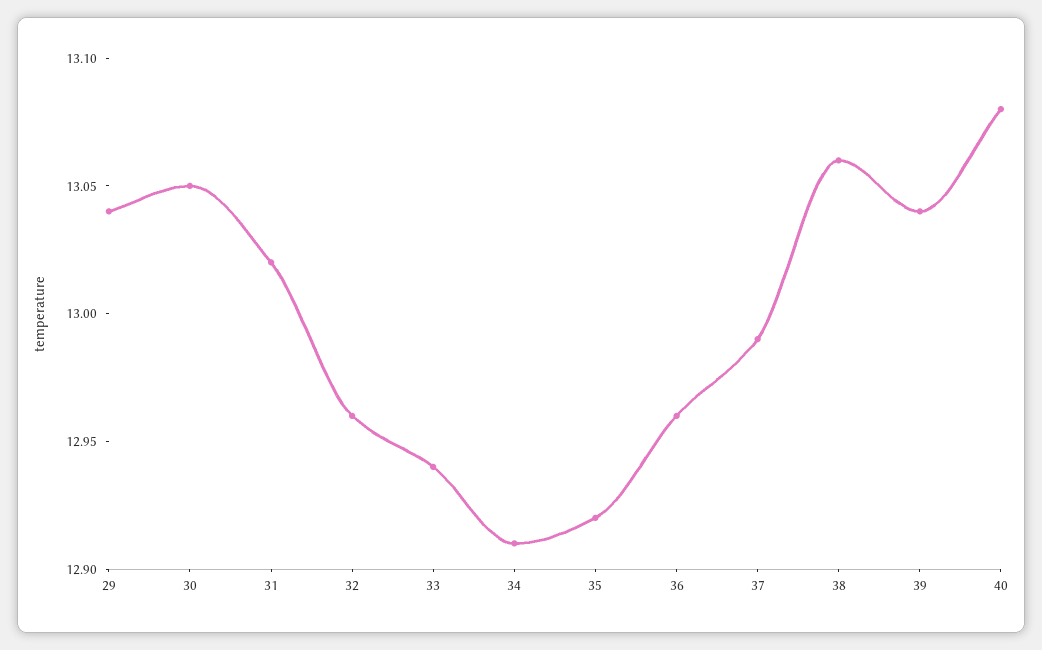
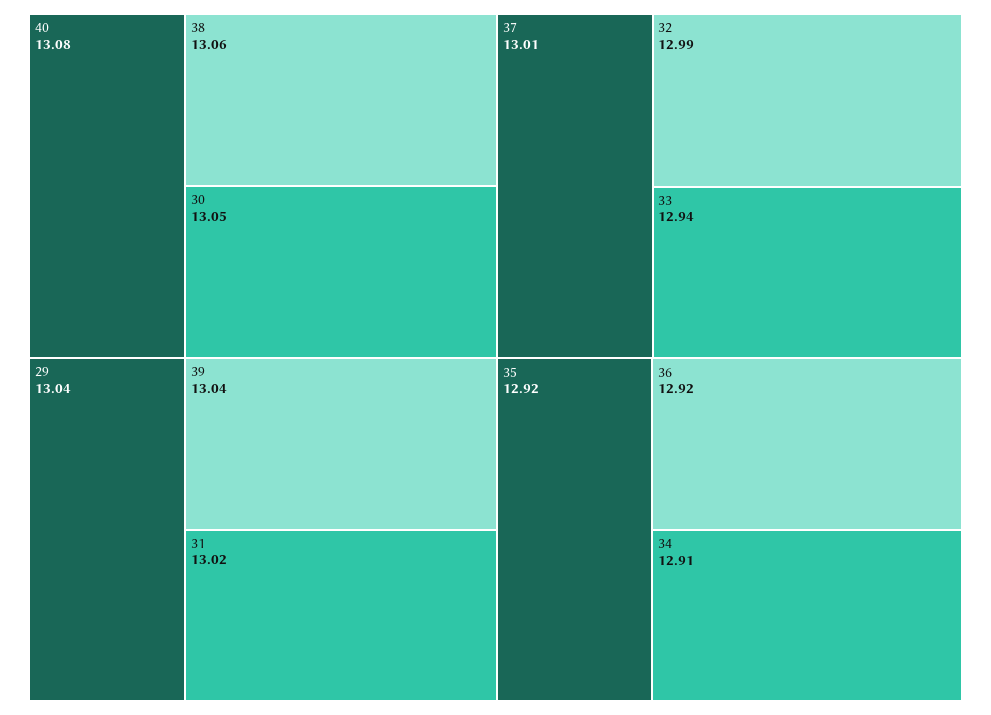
  {
    "29": 13.04,
    "30": 13.05,
    "31": 13.02,
-   "32": 12.96,
+   "32": 12.99,
    "33": 12.94,
    "34": 12.91,
    "35": 12.92,
-   "36": 12.96,
+   "36": 12.92,
-   "37": 12.99,
+   "37": 13.01,
    "38": 13.06,
    "39": 13.04,
    "40": 13.08
  }

